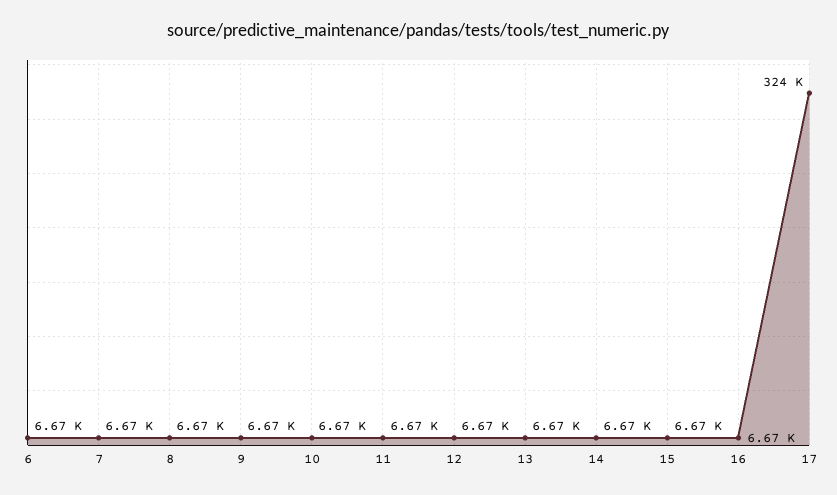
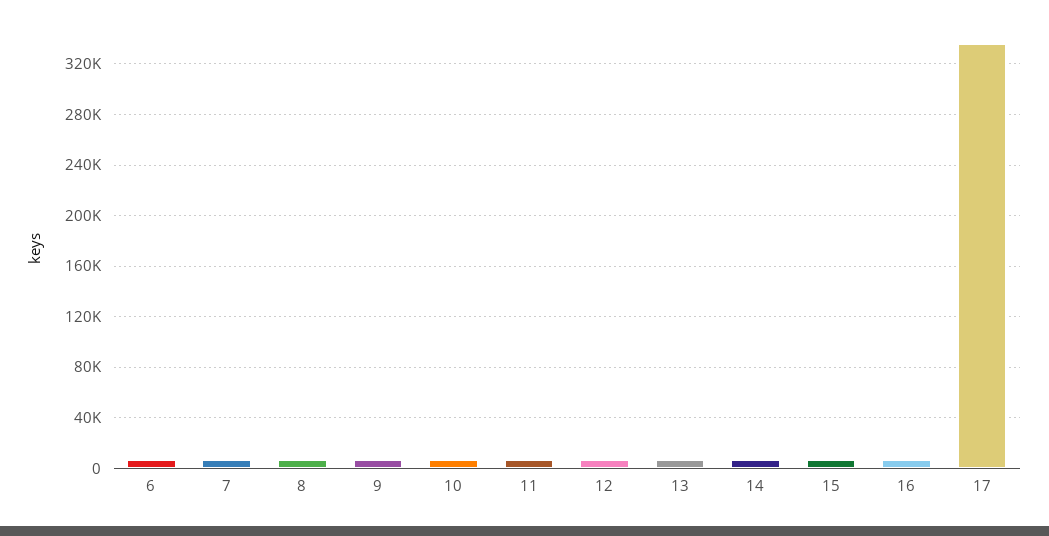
  {
    "6": 6670,
    "7": 6670,
    "8": 6670,
    "9": 6670,
    "10": 6670,
    "11": 6670,
    "12": 6670,
    "13": 6670,
    "14": 6670,
    "15": 6670,
    "16": 6670,
-   "17": 324000
+   "17": 335000
  }

